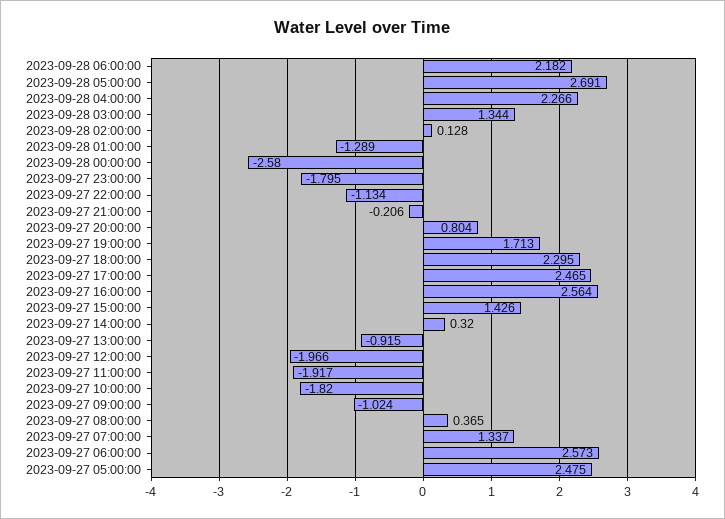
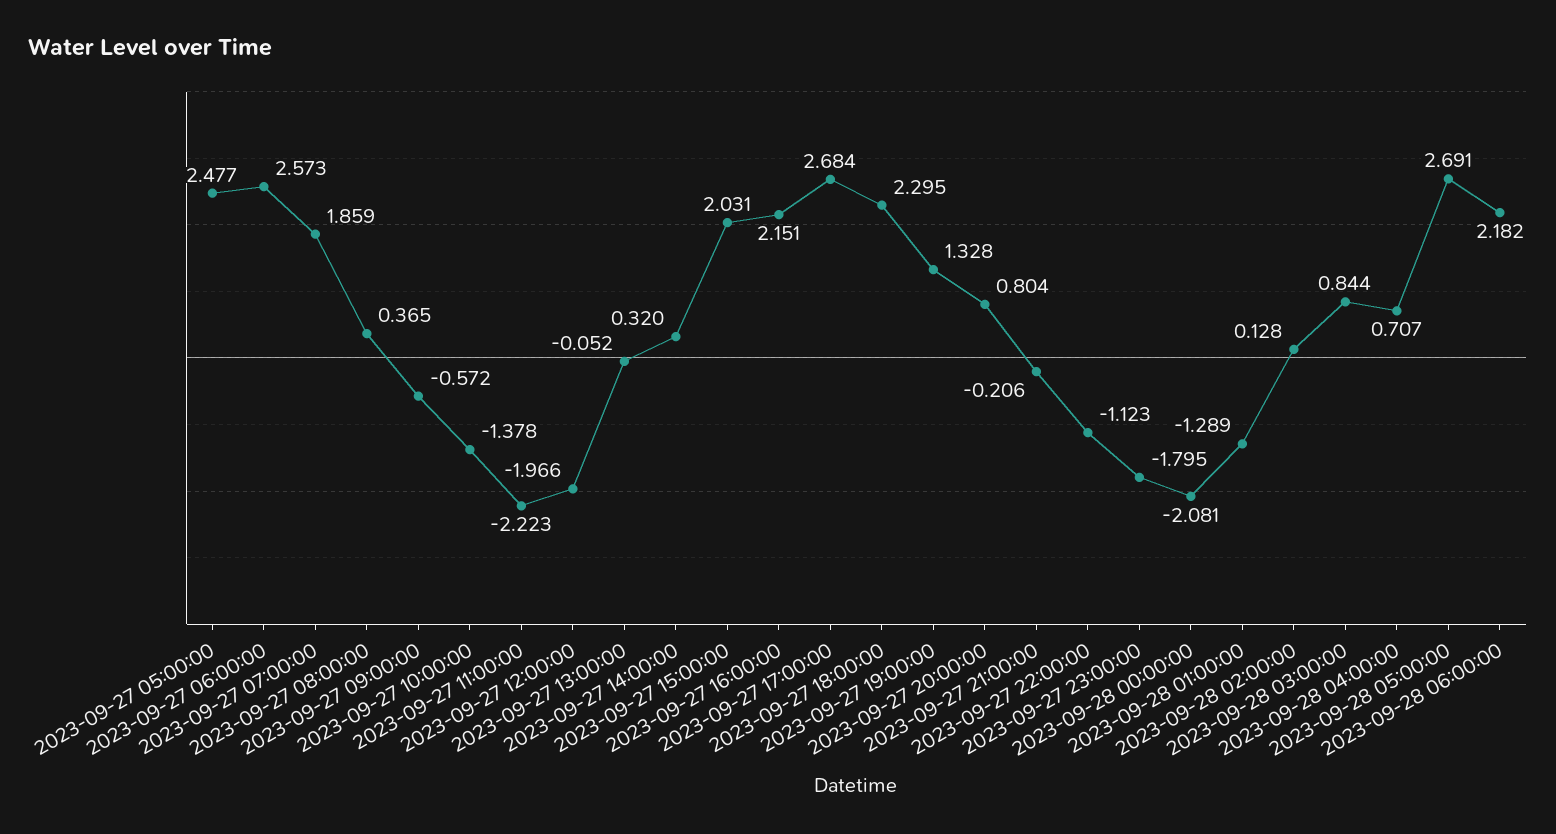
  {
    "2023-09-28 06:00:00": 2.182,
    "2023-09-28 05:00:00": 2.691,
-   "2023-09-28 04:00:00": 2.266,
+   "2023-09-28 04:00:00": 0.707,
-   "2023-09-28 03:00:00": 1.344,
+   "2023-09-28 03:00:00": 0.844,
    "2023-09-28 02:00:00": 0.128,
    "2023-09-28 01:00:00": -1.289,
-   "2023-09-28 00:00:00": -2.58,
+   "2023-09-28 00:00:00": -2.081,
    "2023-09-27 23:00:00": -1.795,
-   "2023-09-27 22:00:00": -1.134,
+   "2023-09-27 22:00:00": -1.123,
    "2023-09-27 21:00:00": -0.206,
    "2023-09-27 20:00:00": 0.804,
-   "2023-09-27 19:00:00": 1.713,
+   "2023-09-27 19:00:00": 1.328,
    "2023-09-27 18:00:00": 2.295,
-   "2023-09-27 17:00:00": 2.465,
+   "2023-09-27 17:00:00": 2.684,
-   "2023-09-27 16:00:00": 2.564,
+   "2023-09-27 16:00:00": 2.151,
-   "2023-09-27 15:00:00": 1.426,
+   "2023-09-27 15:00:00": 2.031,
    "2023-09-27 14:00:00": 0.32,
-   "2023-09-27 13:00:00": -0.915,
+   "2023-09-27 13:00:00": -0.052,
    "2023-09-27 12:00:00": -1.966,
-   "2023-09-27 11:00:00": -1.917,
+   "2023-09-27 11:00:00": -2.223,
-   "2023-09-27 10:00:00": -1.82,
+   "2023-09-27 10:00:00": -1.378,
-   "2023-09-27 09:00:00": -1.024,
+   "2023-09-27 09:00:00": -0.572,
    "2023-09-27 08:00:00": 0.365,
-   "2023-09-27 07:00:00": 1.337,
+   "2023-09-27 07:00:00": 1.859,
    "2023-09-27 06:00:00": 2.573,
-   "2023-09-27 05:00:00": 2.475
+   "2023-09-27 05:00:00": 2.477
  }

